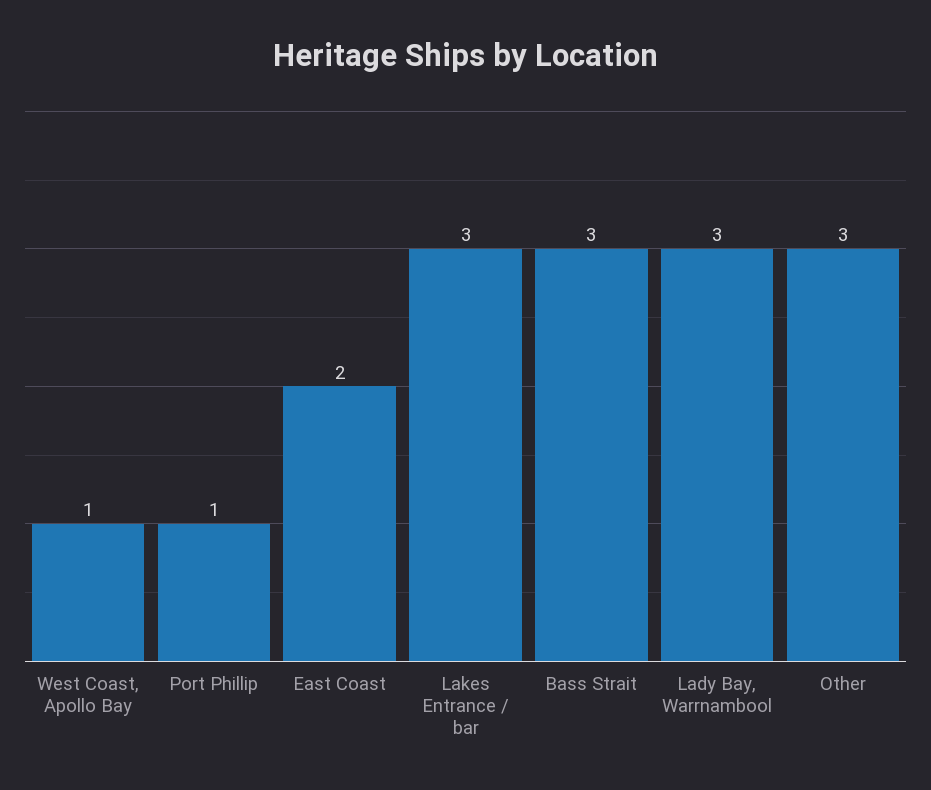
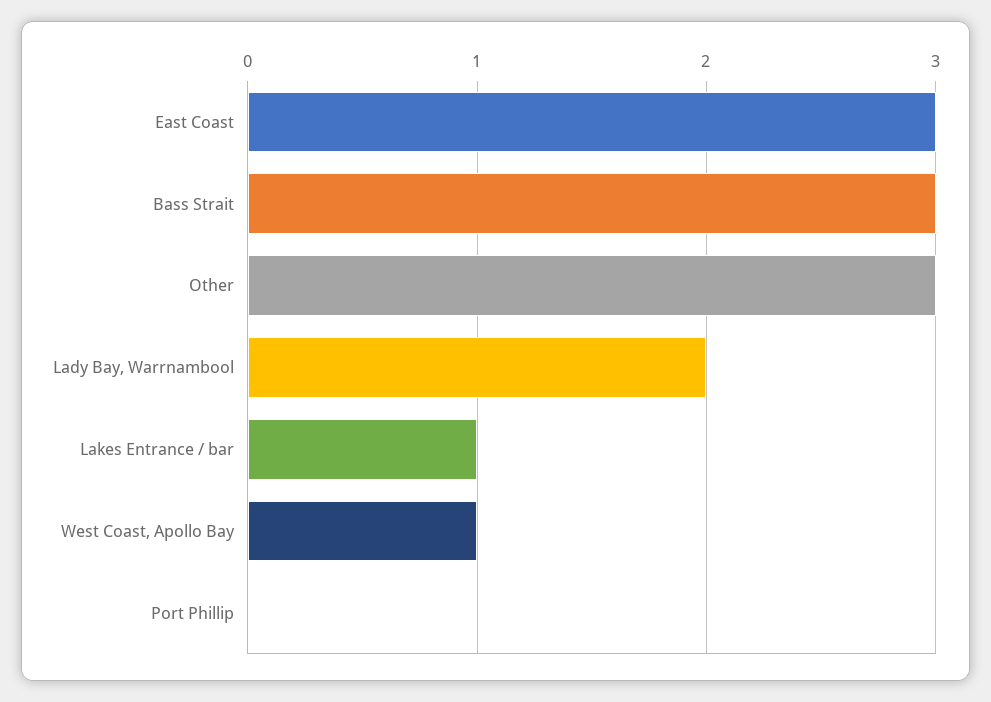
  {
    "West Coast, Apollo Bay": 1,
-   "Port Phillip": 1,
+   "Port Phillip": 0,
-   "East Coast": 2,
+   "East Coast": 3,
-   "Lakes Entrance / bar": 3,
+   "Lakes Entrance / bar": 1,
    "Bass Strait": 3,
-   "Lady Bay, Warrnambool": 3,
+   "Lady Bay, Warrnambool": 2,
    "Other": 3
  }

